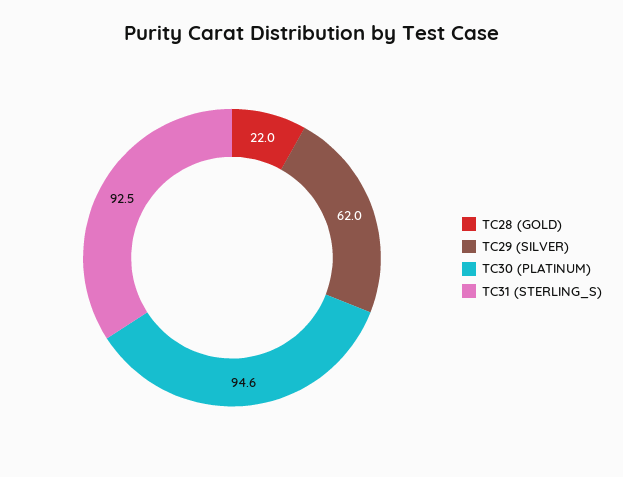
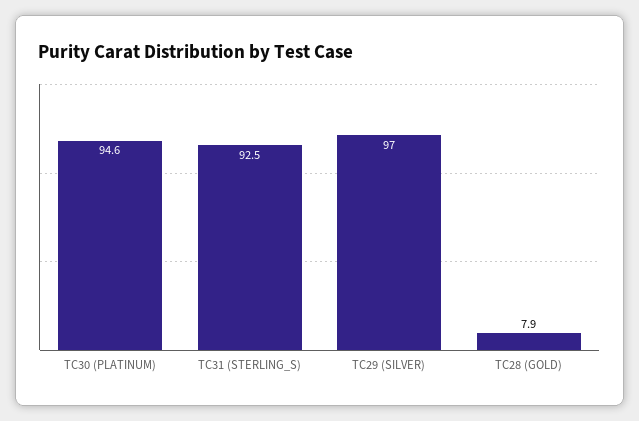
  {
-   "TC28 (GOLD)": 22,
+   "TC28 (GOLD)": 7.9,
-   "TC29 (SILVER)": 62,
+   "TC29 (SILVER)": 97,
    "TC30 (PLATINUM)": 94.6,
    "TC31 (STERLING_S)": 92.5
  }

